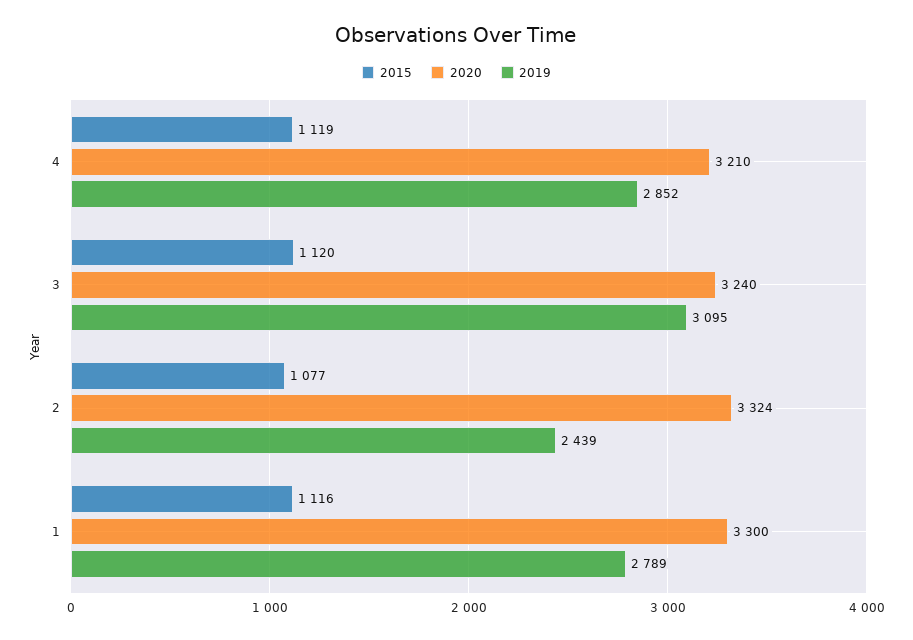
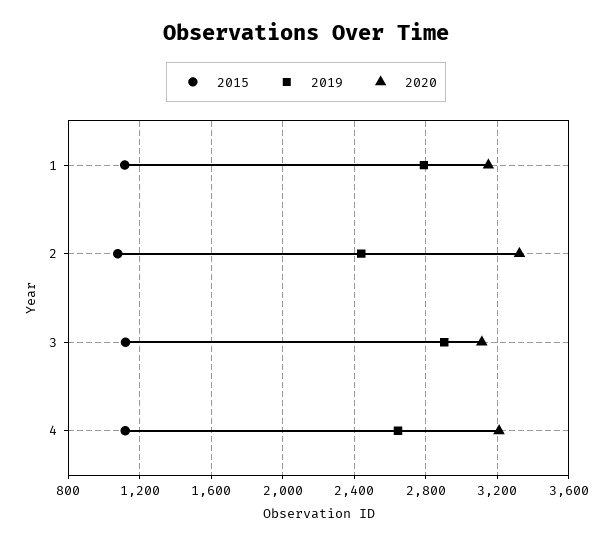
  {
    "2015": {
      "4": 1119,
      "3": 1120,
      "2": 1077,
      "1": 1116
    },
    "2020": {
      "4": 3210,
-     "3": 3240,
+     "3": 3100,
      "2": 3324,
-     "1": 3300
+     "1": 3150
    },
    "2019": {
-     "4": 2852,
+     "4": 2650,
-     "3": 3095,
+     "3": 2900,
      "2": 2439,
      "1": 2789
    }
  }

